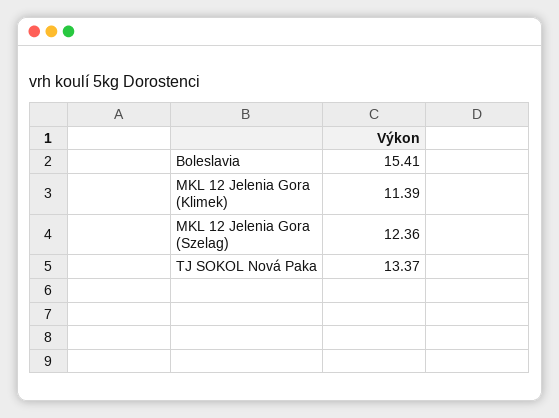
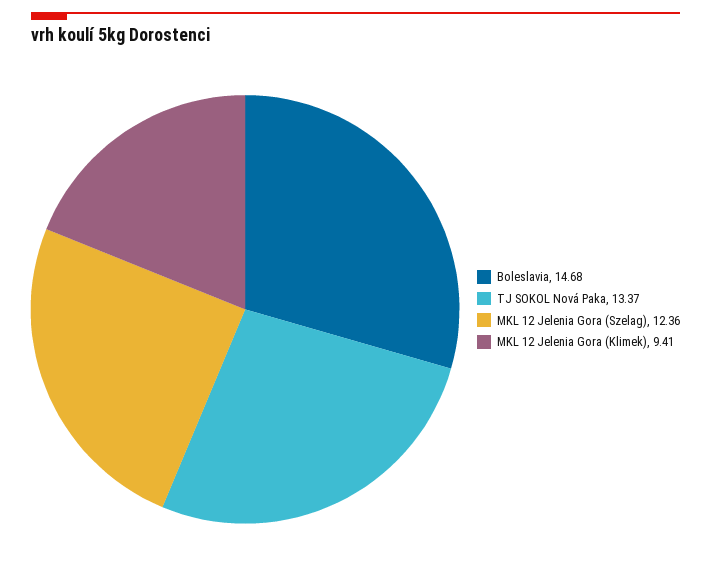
  {
-   "Boleslavia": 15.41,
+   "Boleslavia": 14.68,
-   "MKL 12 Jelenia Gora (Klimek)": 11.39,
+   "MKL 12 Jelenia Gora (Klimek)": 9.41,
    "MKL 12 Jelenia Gora (Szelag)": 12.36,
    "TJ SOKOL Nová Paka": 13.37
  }

